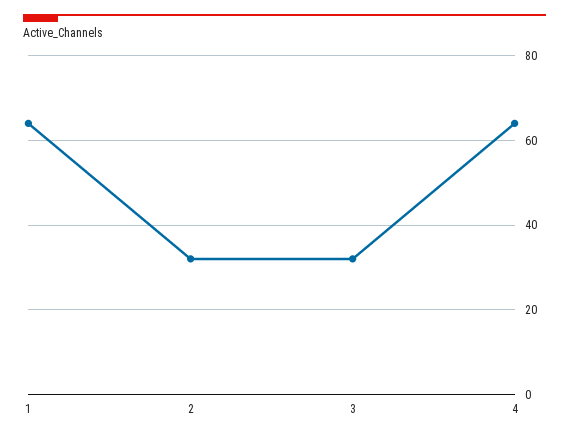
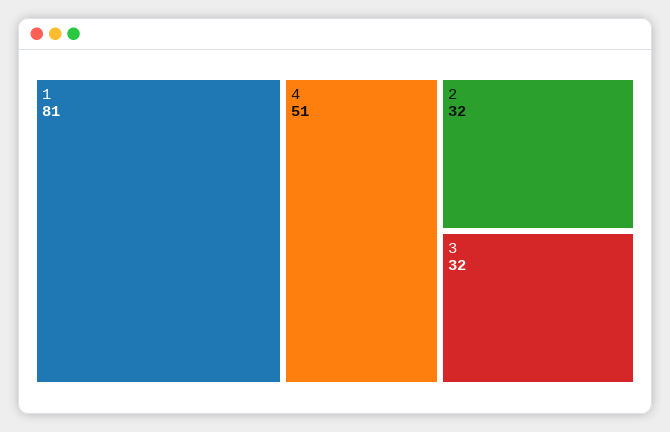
  {
-   "1": 65,
+   "1": 81,
    "2": 32,
    "3": 32,
-   "4": 65
+   "4": 51
  }

